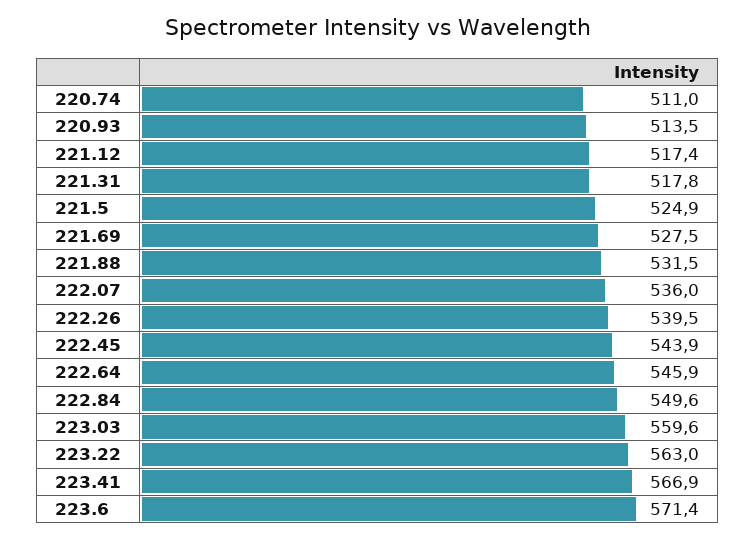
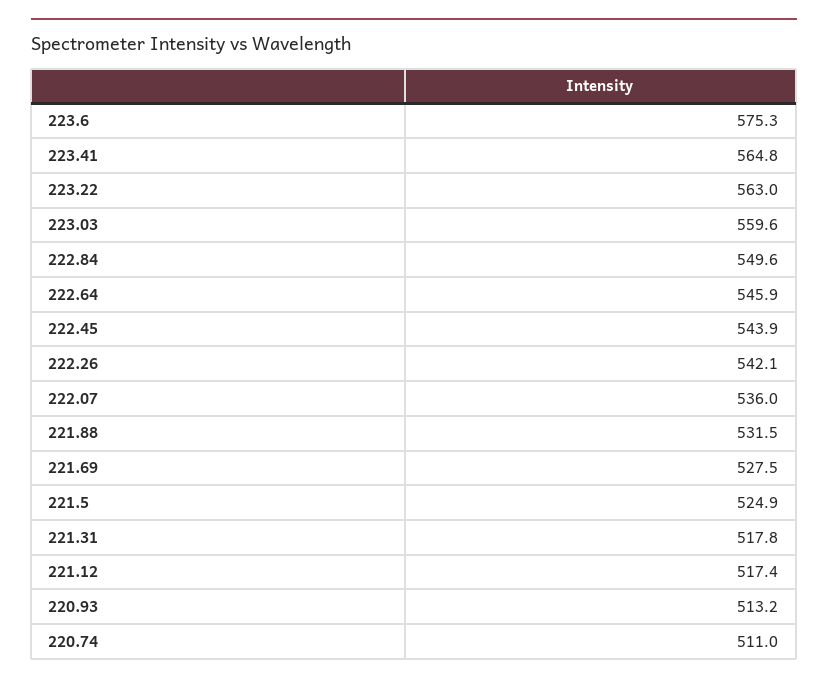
  {
    "220.74": 511,
-   "220.93": 513.5,
+   "220.93": 513.2,
    "221.12": 517.4,
    "221.31": 517.8,
    "221.5": 524.9,
    "221.69": 527.5,
    "221.88": 531.5,
    "222.07": 536,
-   "222.26": 539.5,
+   "222.26": 542.1,
    "222.45": 543.9,
    "222.64": 545.9,
    "222.84": 549.6,
    "223.03": 559.6,
    "223.22": 563,
-   "223.41": 566.9,
+   "223.41": 564.8,
-   "223.6": 571.4
+   "223.6": 575.3
  }

